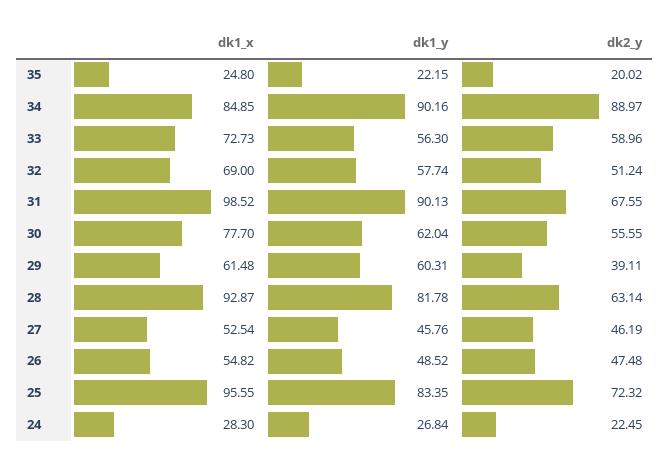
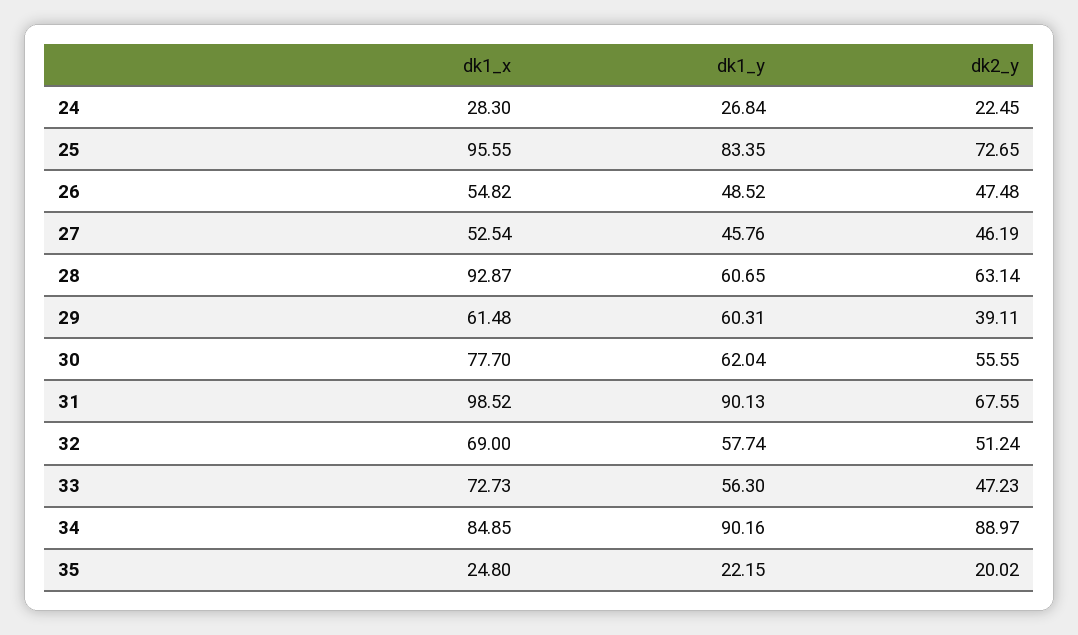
  {
    "dk1_x": {
      "35": 24.8,
      "34": 84.85,
      "33": 72.73,
      "32": 69,
      "31": 98.52,
      "30": 77.7,
      "29": 61.48,
      "28": 92.87,
      "27": 52.54,
      "26": 54.82,
      "25": 95.55,
      "24": 28.3
    },
    "dk1_y": {
      "35": 22.15,
      "34": 90.16,
      "33": 56.3,
      "32": 57.74,
      "31": 90.13,
      "30": 62.04,
      "29": 60.31,
-     "28": 81.78,
+     "28": 60.65,
      "27": 45.76,
      "26": 48.52,
      "25": 83.35,
      "24": 26.84
    },
    "dk2_y": {
      "35": 20.02,
      "34": 88.97,
-     "33": 58.96,
+     "33": 47.23,
      "32": 51.24,
      "31": 67.55,
      "30": 55.55,
      "29": 39.11,
      "28": 63.14,
      "27": 46.19,
      "26": 47.48,
-     "25": 72.32,
+     "25": 72.65,
      "24": 22.45
    }
  }

